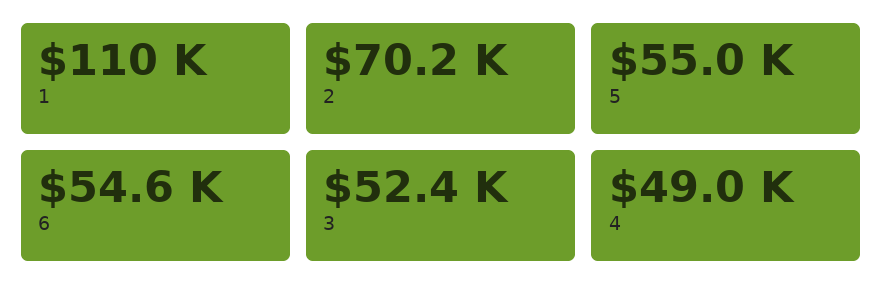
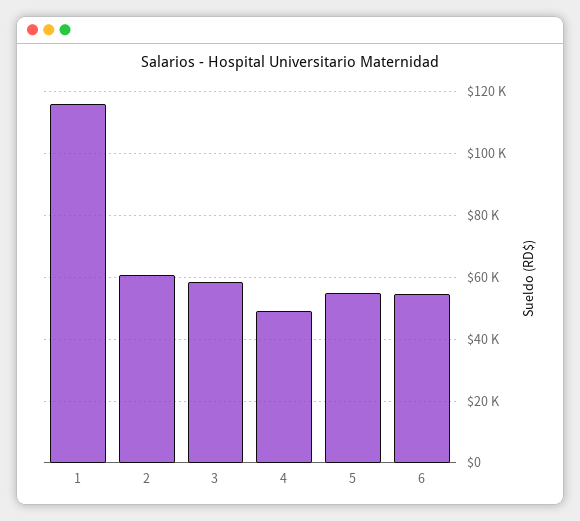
  {
-   "1": 110000,
+   "1": 116000,
-   "2": 70200,
+   "2": 60000,
    "5": 55000,
    "6": 54600,
-   "3": 52400,
+   "3": 58000,
    "4": 49000
  }

